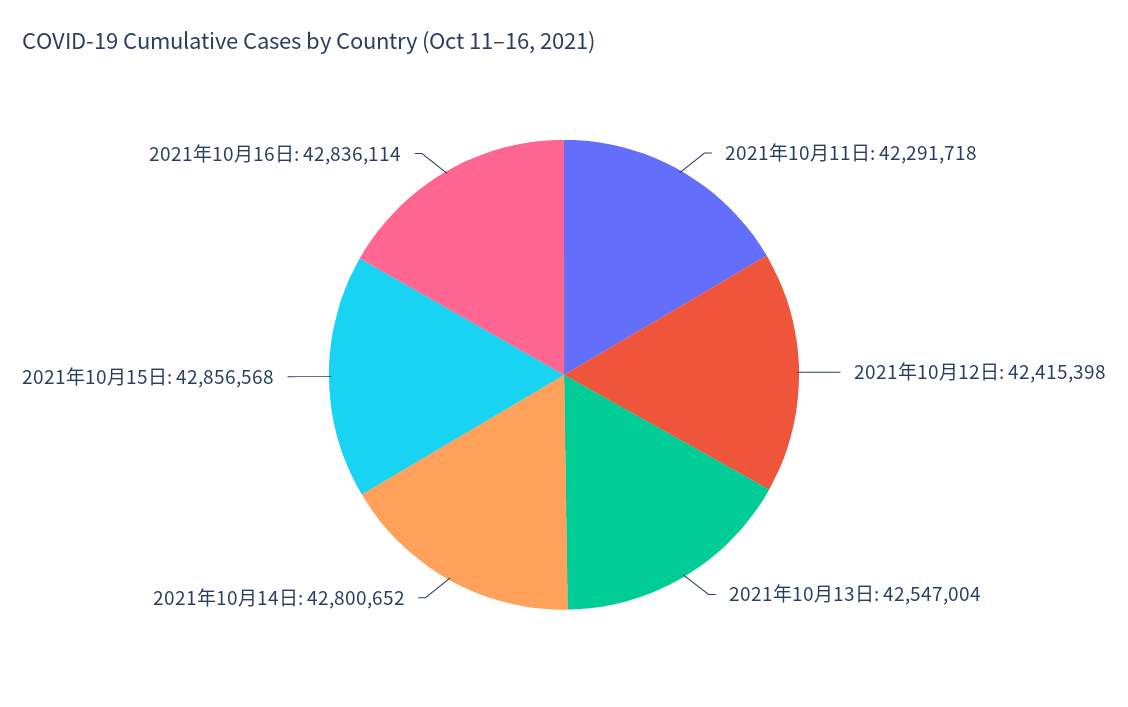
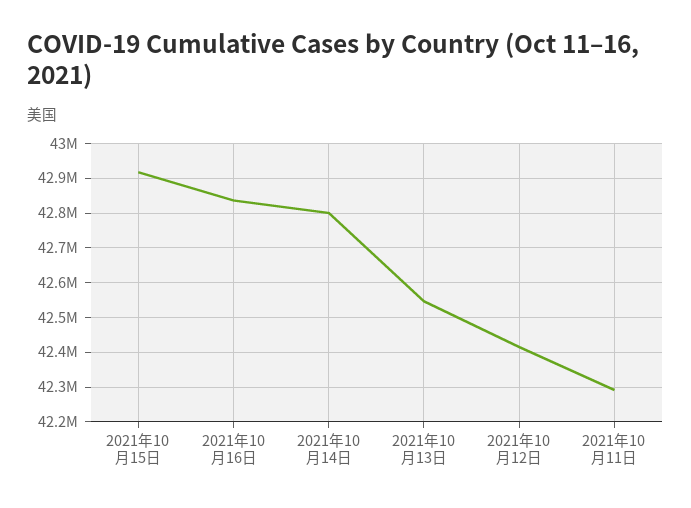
  {
    "2021年10月11日": 42291718,
    "2021年10月12日": 42415398,
    "2021年10月13日": 42547004,
    "2021年10月14日": 42800652,
-   "2021年10月15日": 42856568,
+   "2021年10月15日": 42920000,
    "2021年10月16日": 42836114
  }

